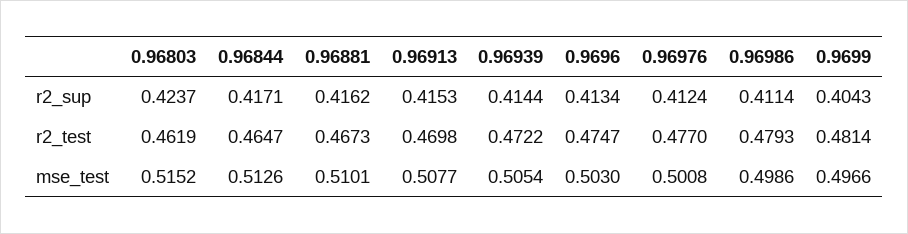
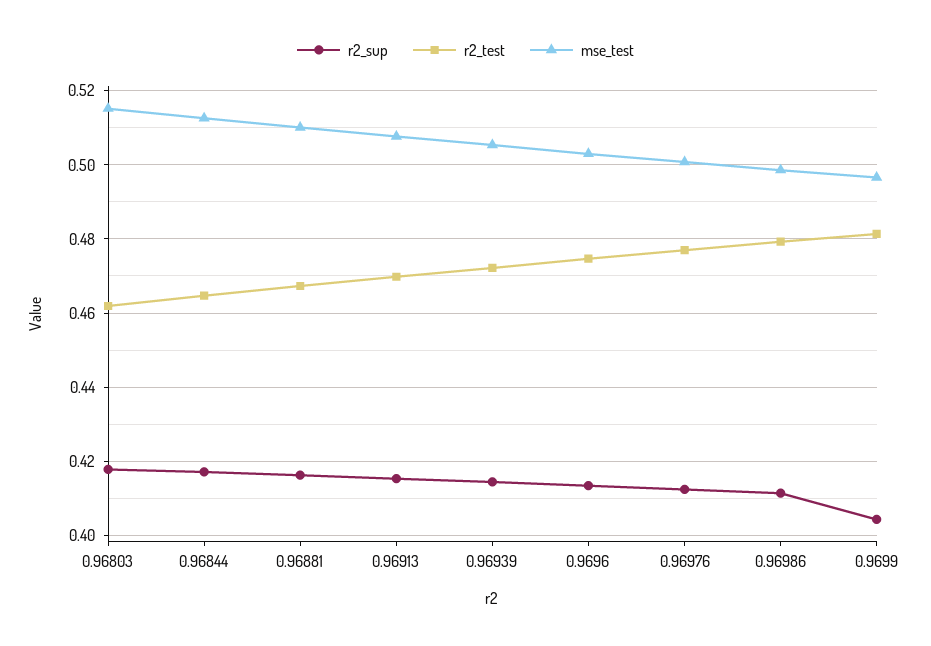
  {
    "r2_sup": {
-     "0.96803": 0.4237,
+     "0.96803": 0.418,
      "0.96844": 0.4171,
      "0.96881": 0.4162,
      "0.96913": 0.4153,
      "0.96939": 0.4144,
      "0.9696": 0.4134,
      "0.96976": 0.4124,
      "0.96986": 0.4114,
      "0.9699": 0.4043
    },
    "r2_test": {
      "0.96803": 0.4619,
      "0.96844": 0.4647,
      "0.96881": 0.4673,
      "0.96913": 0.4698,
      "0.96939": 0.4722,
      "0.9696": 0.4747,
      "0.96976": 0.477,
      "0.96986": 0.4793,
      "0.9699": 0.4814
    },
    "mse_test": {
      "0.96803": 0.5152,
      "0.96844": 0.5126,
      "0.96881": 0.5101,
      "0.96913": 0.5077,
      "0.96939": 0.5054,
      "0.9696": 0.503,
      "0.96976": 0.5008,
      "0.96986": 0.4986,
      "0.9699": 0.4966
    }
  }

